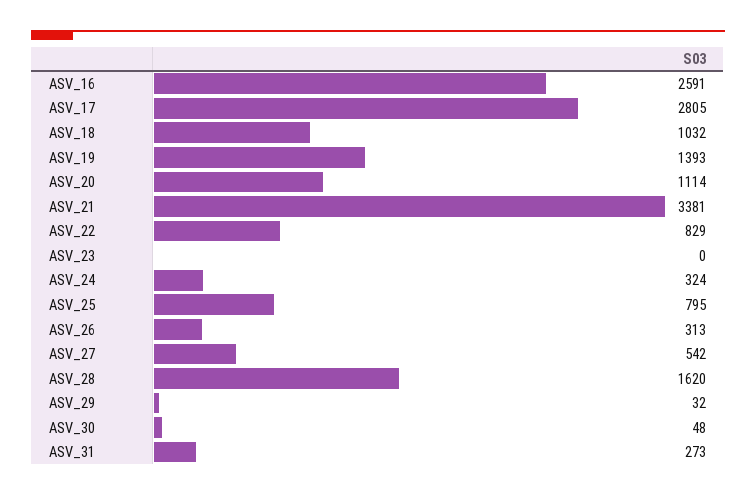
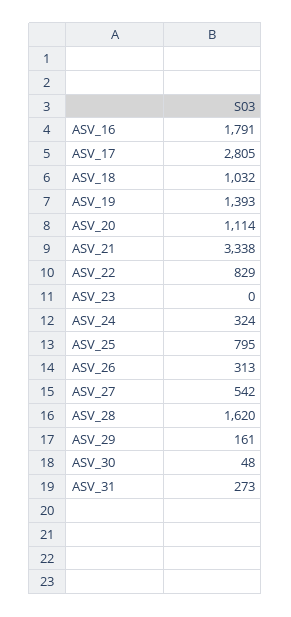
  {
-   "ASV_16": 2591,
+   "ASV_16": 1791,
    "ASV_17": 2805,
    "ASV_18": 1032,
    "ASV_19": 1393,
    "ASV_20": 1114,
-   "ASV_21": 3381,
+   "ASV_21": 3338,
    "ASV_22": 829,
    "ASV_23": 0,
    "ASV_24": 324,
    "ASV_25": 795,
    "ASV_26": 313,
    "ASV_27": 542,
    "ASV_28": 1620,
-   "ASV_29": 32,
+   "ASV_29": 161,
    "ASV_30": 48,
    "ASV_31": 273
  }

